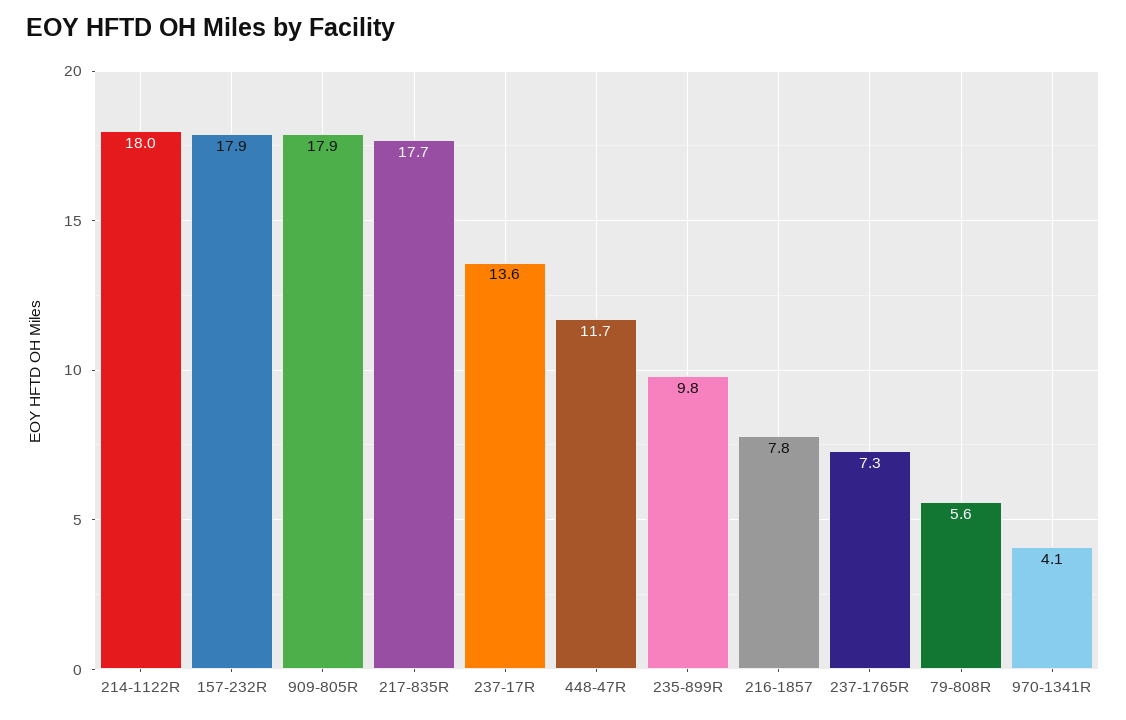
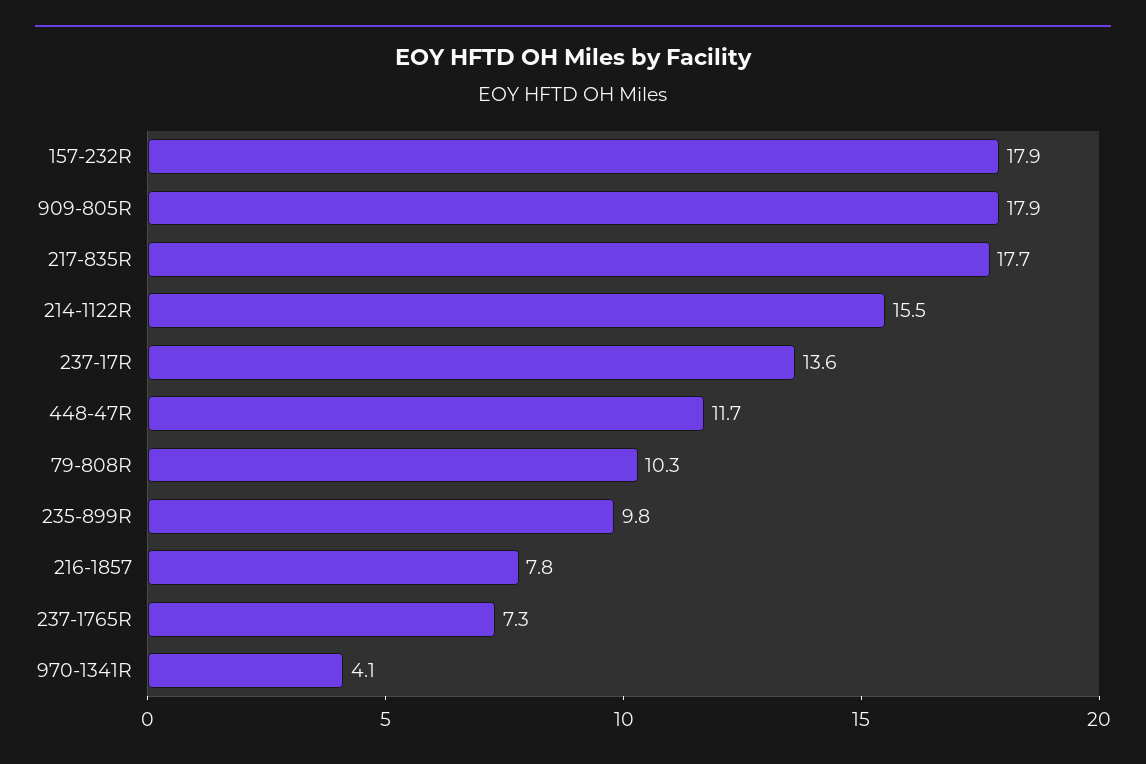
  {
-   "214-1122R": 18,
+   "214-1122R": 15.5,
    "157-232R": 17.9,
    "909-805R": 17.9,
    "217-835R": 17.7,
    "237-17R": 13.6,
    "448-47R": 11.7,
    "235-899R": 9.8,
    "216-1857": 7.8,
    "237-1765R": 7.3,
-   "79-808R": 5.6,
+   "79-808R": 10.3,
    "970-1341R": 4.1
  }

